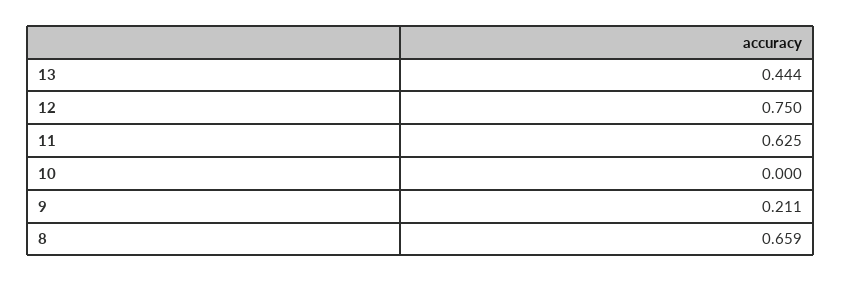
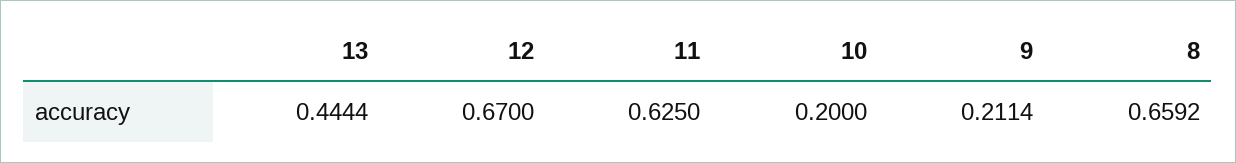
  {
    "13": 0.4444,
-   "12": 0.75,
+   "12": 0.67,
    "11": 0.625,
-   "10": 0,
+   "10": 0.2,
    "9": 0.2114,
    "8": 0.6592
  }

